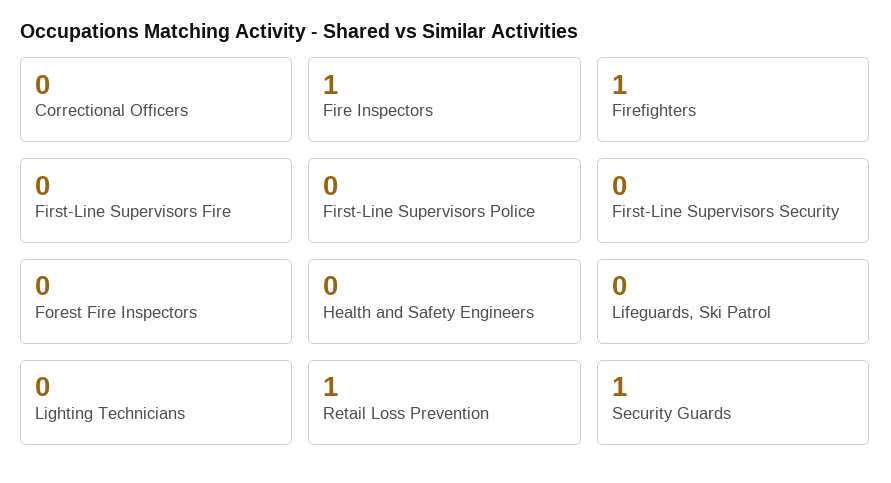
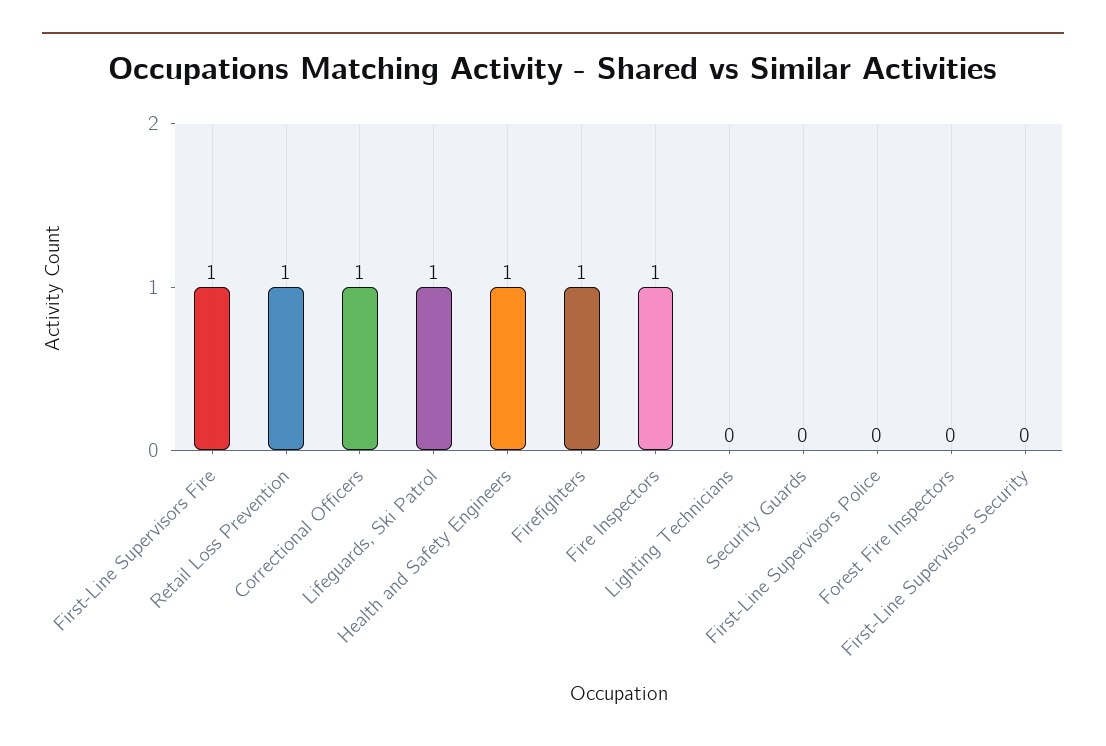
  {
-   "Correctional Officers": 0,
+   "Correctional Officers": 1,
    "Fire Inspectors": 1,
    "Firefighters": 1,
-   "First-Line Supervisors Fire": 0,
+   "First-Line Supervisors Fire": 1,
    "First-Line Supervisors Police": 0,
    "First-Line Supervisors Security": 0,
    "Forest Fire Inspectors": 0,
-   "Health and Safety Engineers": 0,
+   "Health and Safety Engineers": 1,
-   "Lifeguards, Ski Patrol": 0,
+   "Lifeguards, Ski Patrol": 1,
    "Lighting Technicians": 0,
    "Retail Loss Prevention": 1,
-   "Security Guards": 1
+   "Security Guards": 0
  }

